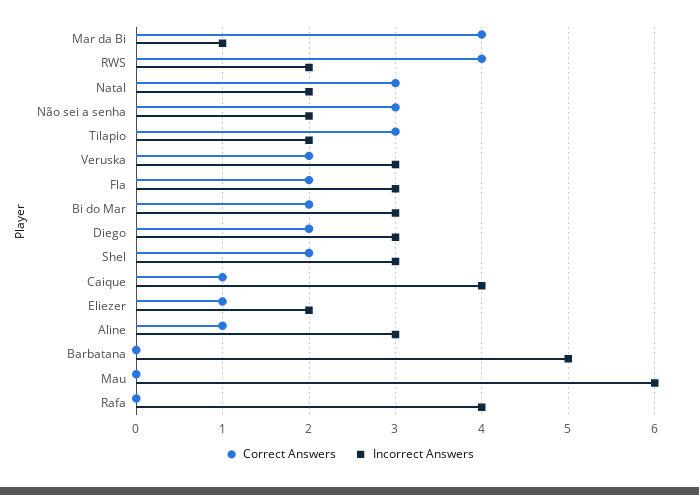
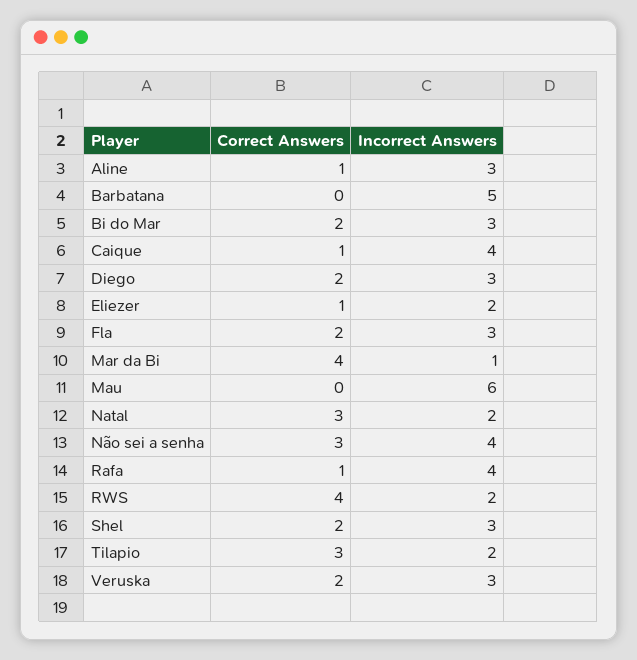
  {
    "Correct Answers": {
      "Mar da Bi": 4,
      "RWS": 4,
      "Natal": 3,
      "Não sei a senha": 3,
      "Tilapio": 3,
      "Veruska": 2,
      "Fla": 2,
      "Bi do Mar": 2,
      "Diego": 2,
      "Shel": 2,
      "Caique": 1,
      "Eliezer": 1,
      "Aline": 1,
      "Barbatana": 0,
      "Mau": 0,
-     "Rafa": 0
+     "Rafa": 1
    },
    "Incorrect Answers": {
      "Mar da Bi": 1,
      "RWS": 2,
      "Natal": 2,
-     "Não sei a senha": 2,
+     "Não sei a senha": 4,
      "Tilapio": 2,
      "Veruska": 3,
      "Fla": 3,
      "Bi do Mar": 3,
      "Diego": 3,
      "Shel": 3,
      "Caique": 4,
      "Eliezer": 2,
      "Aline": 3,
      "Barbatana": 5,
      "Mau": 6,
      "Rafa": 4
    }
  }

